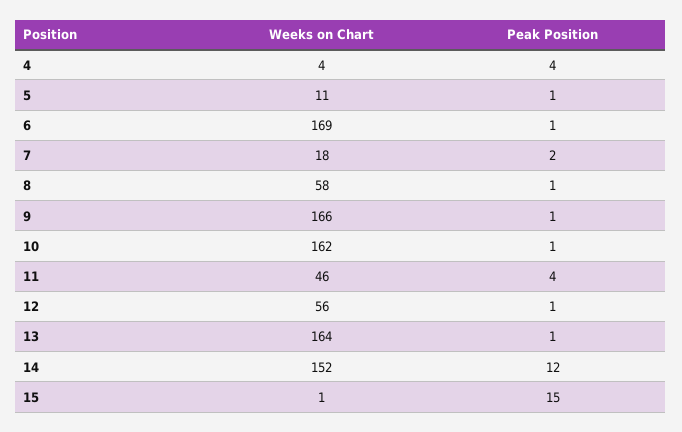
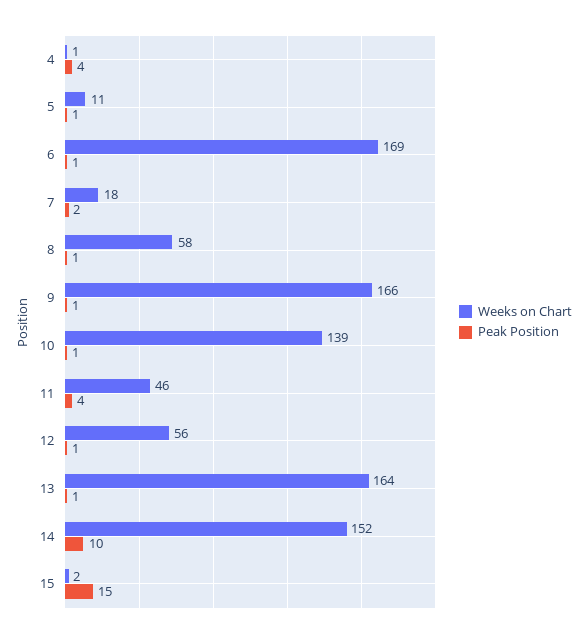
  {
    "Weeks on Chart": {
-     "4": 4,
+     "4": 1,
      "5": 11,
      "6": 169,
      "7": 18,
      "8": 58,
      "9": 166,
-     "10": 162,
+     "10": 139,
      "11": 46,
      "12": 56,
      "13": 164,
      "14": 152,
-     "15": 1
+     "15": 2
    },
    "Peak Position": {
      "4": 4,
      "5": 1,
      "6": 1,
      "7": 2,
      "8": 1,
      "9": 1,
      "10": 1,
      "11": 4,
      "12": 1,
      "13": 1,
-     "14": 12,
+     "14": 10,
      "15": 15
    }
  }

